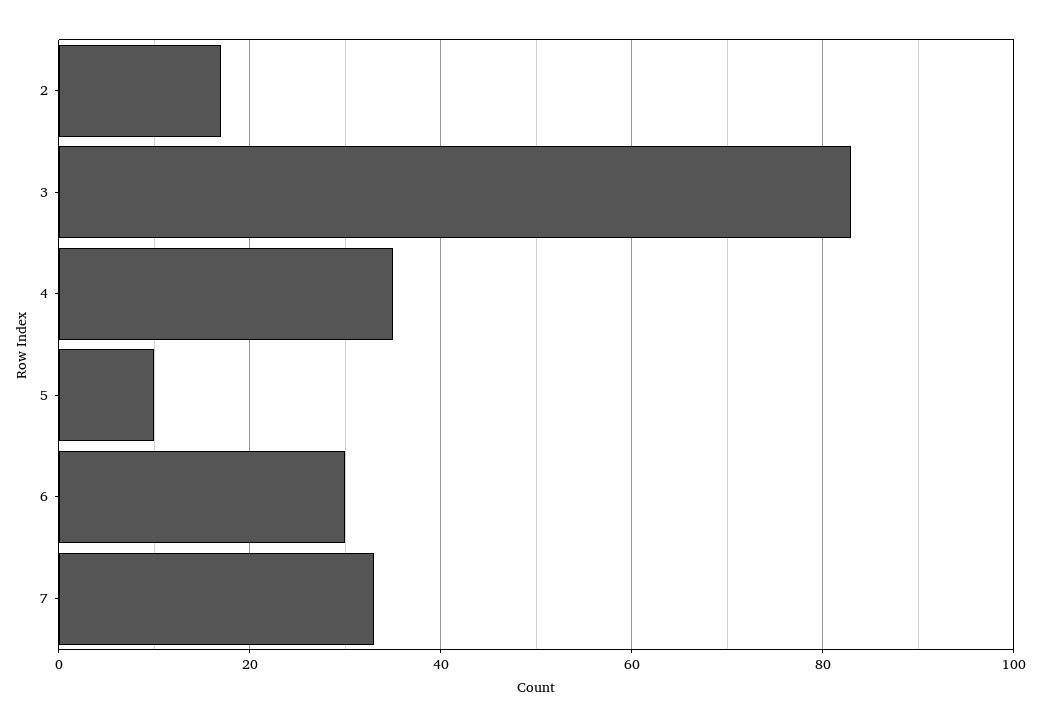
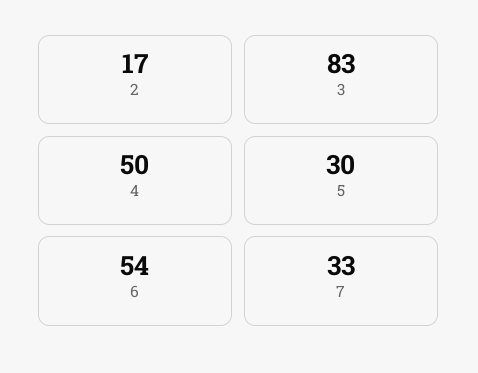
  {
    "2": 17,
    "3": 83,
-   "4": 35,
+   "4": 50,
-   "5": 10,
+   "5": 30,
-   "6": 30,
+   "6": 54,
    "7": 33
  }

